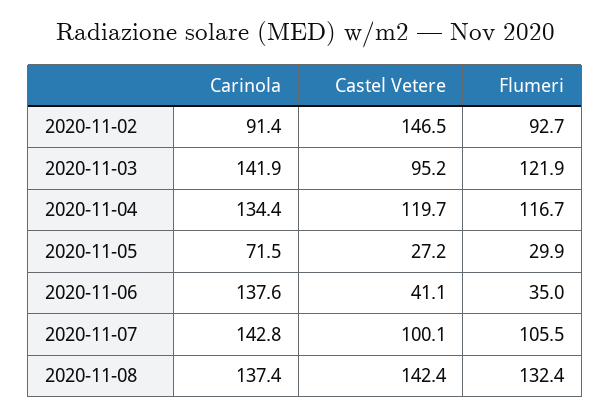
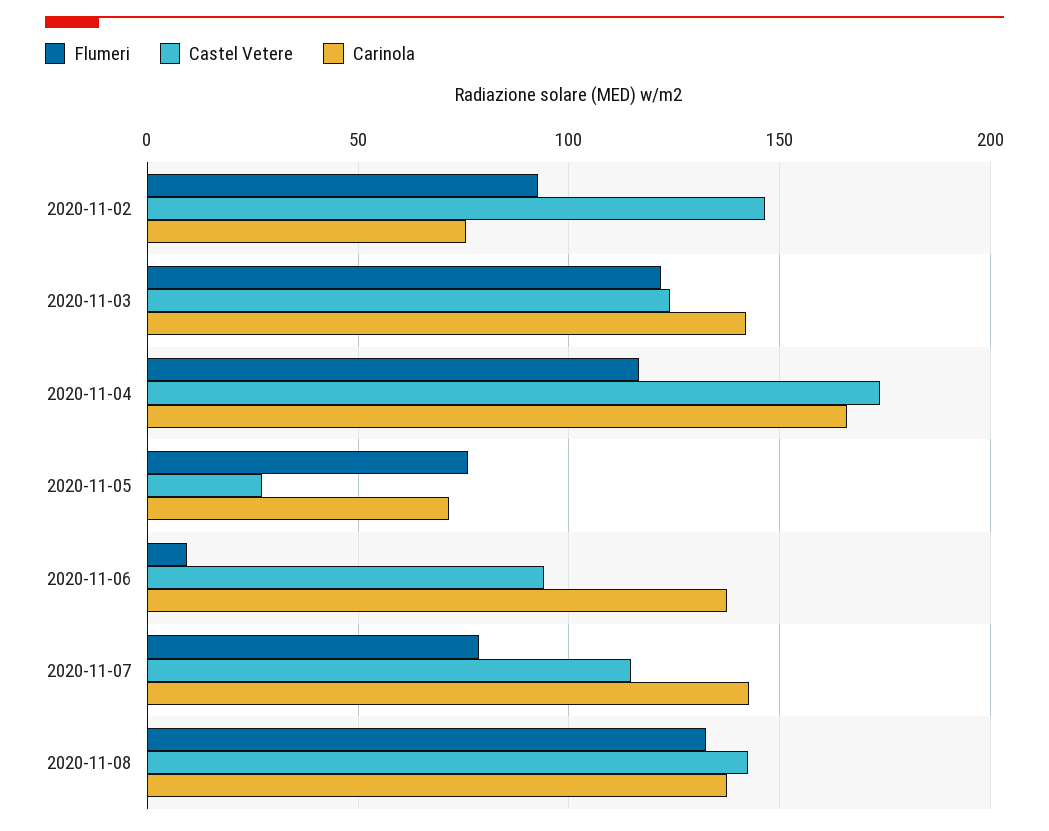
  {
    "Carinola": {
-     "2020-11-02": 91.4,
+     "2020-11-02": 75,
      "2020-11-03": 141.9,
-     "2020-11-04": 134.4,
+     "2020-11-04": 165,
      "2020-11-05": 71.5,
      "2020-11-06": 137.6,
      "2020-11-07": 142.8,
      "2020-11-08": 137.4
    },
    "Castel Vetere": {
      "2020-11-02": 146.5,
-     "2020-11-03": 95.2,
+     "2020-11-03": 125,
-     "2020-11-04": 119.7,
+     "2020-11-04": 175,
      "2020-11-05": 27.2,
-     "2020-11-06": 41.1,
+     "2020-11-06": 95,
-     "2020-11-07": 100.1,
+     "2020-11-07": 115,
      "2020-11-08": 142.4
    },
    "Flumeri": {
      "2020-11-02": 92.7,
      "2020-11-03": 121.9,
      "2020-11-04": 116.7,
-     "2020-11-05": 29.9,
+     "2020-11-05": 75,
-     "2020-11-06": 35,
+     "2020-11-06": 10,
-     "2020-11-07": 105.5,
+     "2020-11-07": 80,
      "2020-11-08": 132.4
    }
  }

